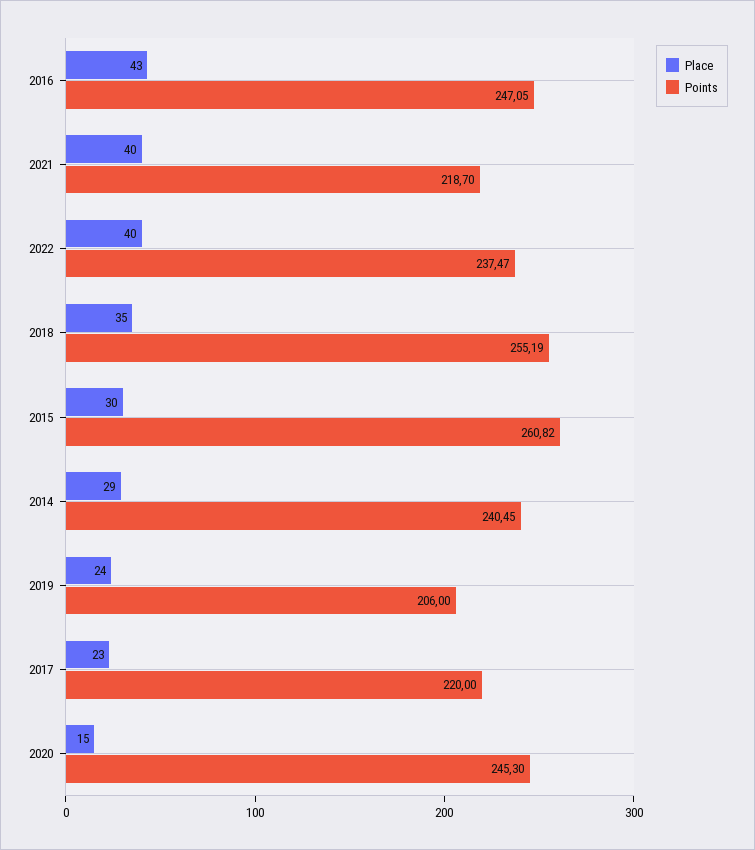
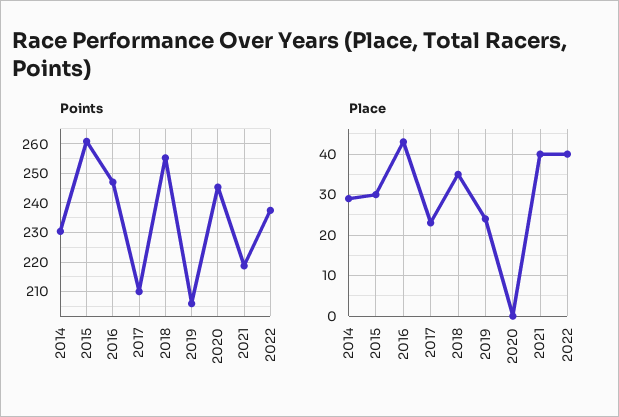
  {
    "Place": {
      "2016": 43,
      "2021": 40,
      "2022": 40,
      "2018": 35,
      "2015": 30,
      "2014": 29,
      "2019": 24,
      "2017": 23,
-     "2020": 15
+     "2020": 0
    },
    "Points": {
      "2016": 247.05,
      "2021": 218.7,
      "2022": 237.47,
      "2018": 255.19,
      "2015": 260.82,
-     "2014": 240.45,
+     "2014": 230,
      "2019": 206,
-     "2017": 220,
+     "2017": 210,
      "2020": 245.3
    }
  }

